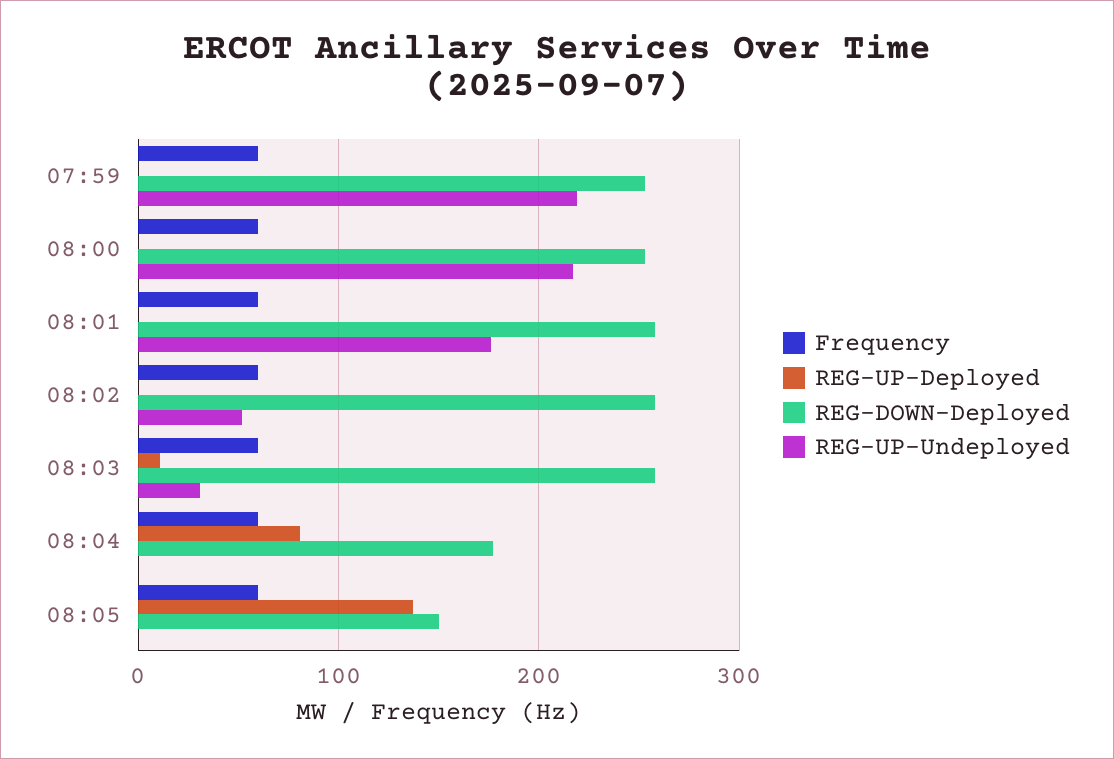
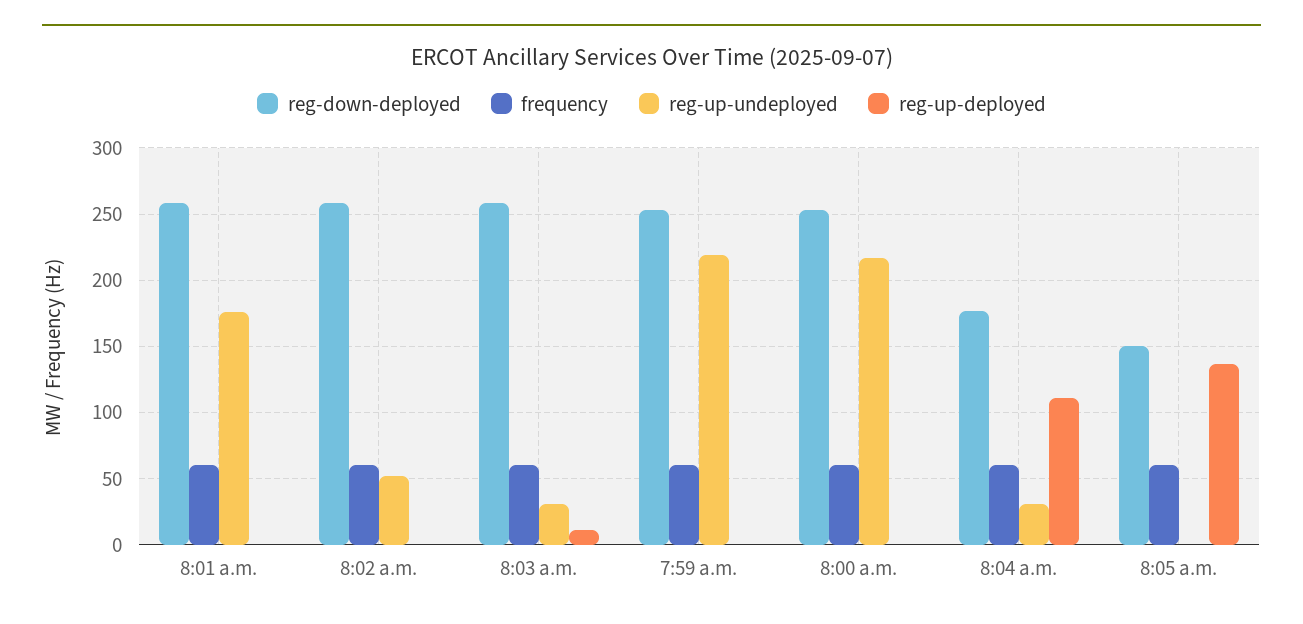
  {
    "Frequency": {
      "07:59": 60,
      "08:00": 60,
      "08:01": 60,
      "08:02": 60,
      "08:03": 60,
      "08:04": 60,
      "08:05": 60
    },
    "REG-UP-Deployed": {
      "07:59": 0,
      "08:00": 0,
      "08:01": 0,
      "08:02": 0,
      "08:03": 10,
-     "08:04": 80,
+     "08:04": 110,
      "08:05": 135
    },
    "REG-DOWN-Deployed": {
      "07:59": 255,
      "08:00": 255,
      "08:01": 260,
      "08:02": 260,
      "08:03": 260,
      "08:04": 175,
      "08:05": 150
    },
    "REG-UP-Undeployed": {
      "07:59": 220,
      "08:00": 215,
      "08:01": 175,
      "08:02": 50,
      "08:03": 30,
-     "08:04": 0,
+     "08:04": 30,
      "08:05": 0
    }
  }

